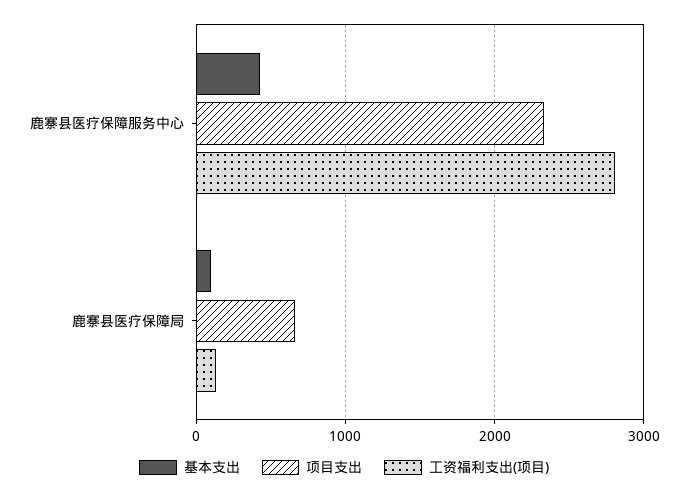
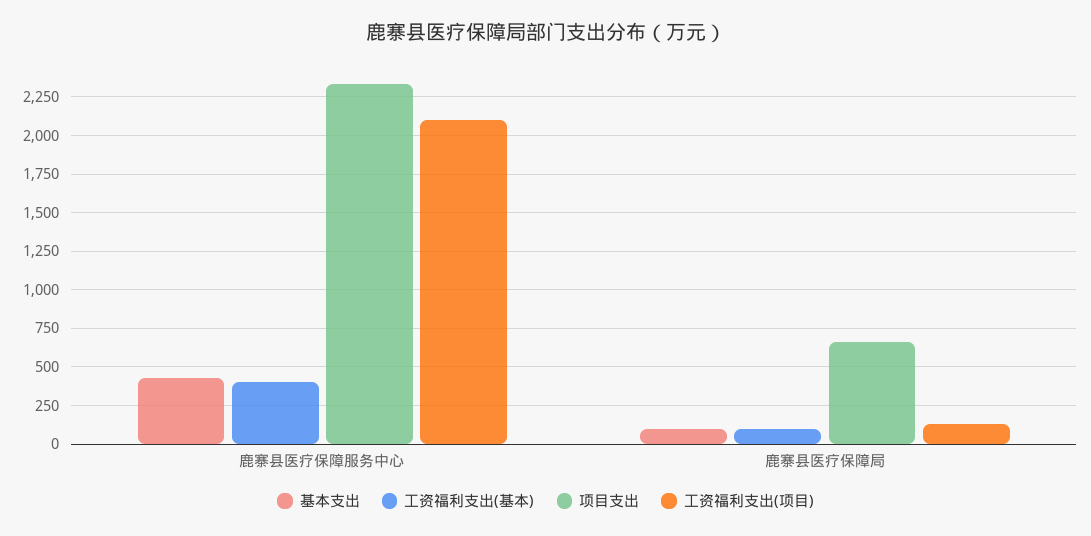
  {
    "基本支出": {
      "鹿寨县医疗保障服务中心": 450,
      "鹿寨县医疗保障局": 100
    },
    "项目支出": {
      "鹿寨县医疗保障服务中心": 2350,
      "鹿寨县医疗保障局": 650
    },
    "工资福利支出(项目)": {
-     "鹿寨县医疗保障服务中心": 2800,
+     "鹿寨县医疗保障服务中心": 2100,
      "鹿寨县医疗保障局": 150
-   }
+   },
+   "工资福利支出(基本)": {
+     "鹿寨县医疗保障服务中心": 400,
+     "鹿寨县医疗保障局": 100
+   }
  }

